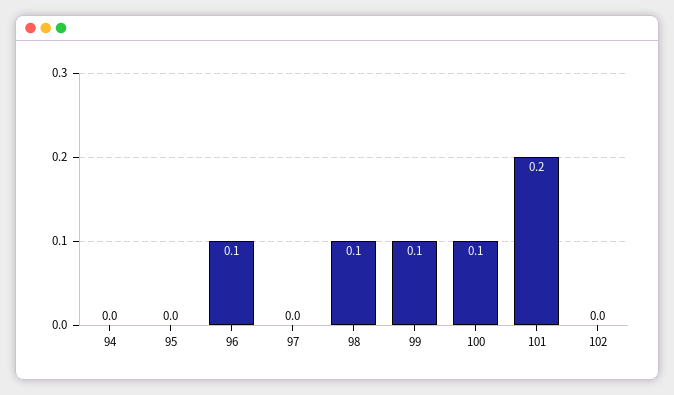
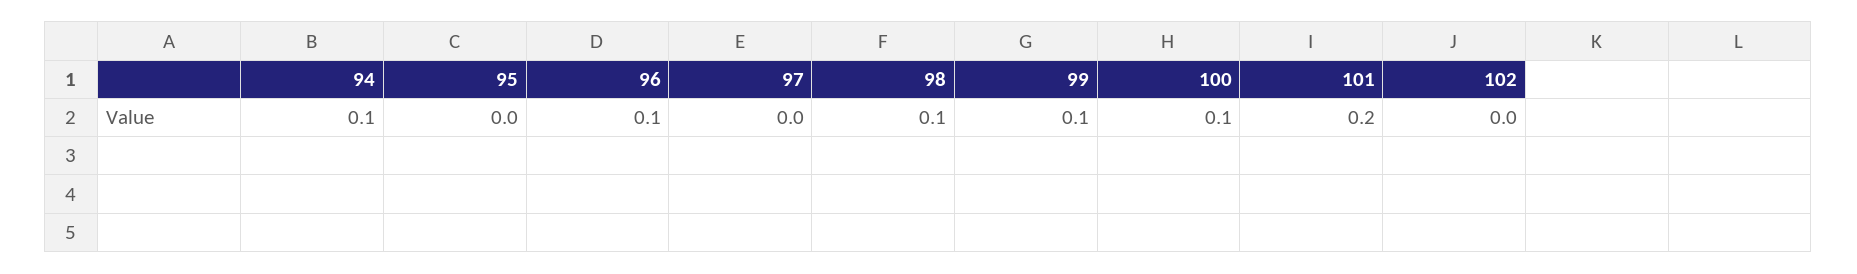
  {
-   "94": 0,
+   "94": 0.1,
    "95": 0,
    "96": 0.1,
    "97": 0,
    "98": 0.1,
    "99": 0.1,
    "100": 0.1,
    "101": 0.2,
    "102": 0
  }

